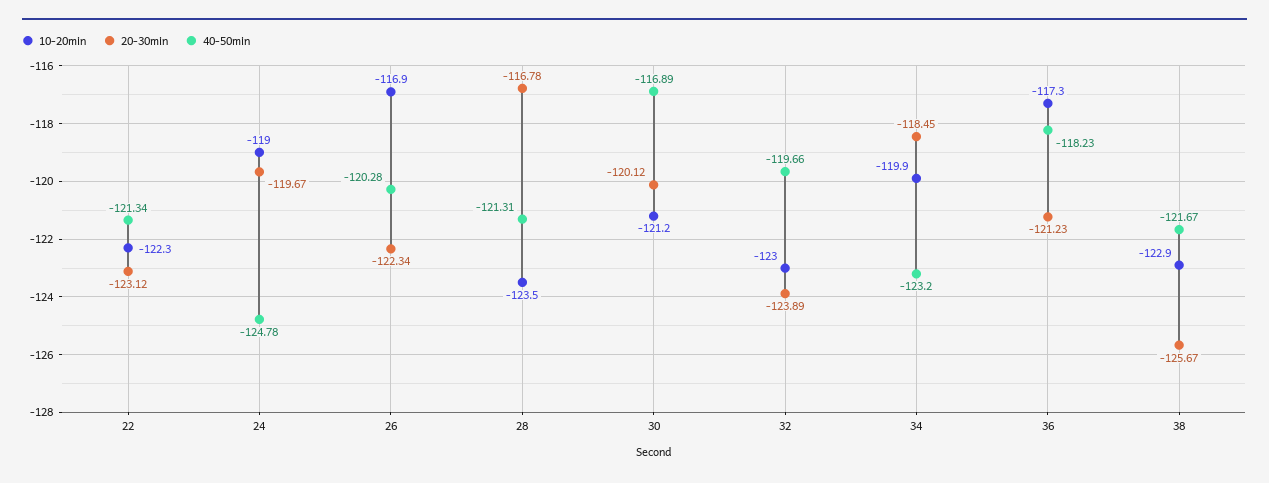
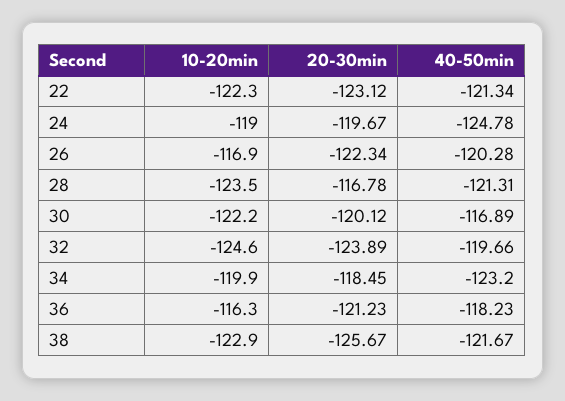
  {
    "10-20min": {
      "22": -122.3,
      "24": -119,
      "26": -116.9,
      "28": -123.5,
-     "30": -121.2,
+     "30": -122.2,
-     "32": -123,
+     "32": -124.6,
      "34": -119.9,
-     "36": -117.3,
+     "36": -116.3,
      "38": -122.9
    },
    "20-30min": {
      "22": -123.12,
      "24": -119.67,
      "26": -122.34,
      "28": -116.78,
      "30": -120.12,
      "32": -123.89,
      "34": -118.45,
      "36": -121.23,
      "38": -125.67
    },
    "40-50min": {
      "22": -121.34,
      "24": -124.78,
      "26": -120.28,
      "28": -121.31,
      "30": -116.89,
      "32": -119.66,
      "34": -123.2,
      "36": -118.23,
      "38": -121.67
    }
  }

